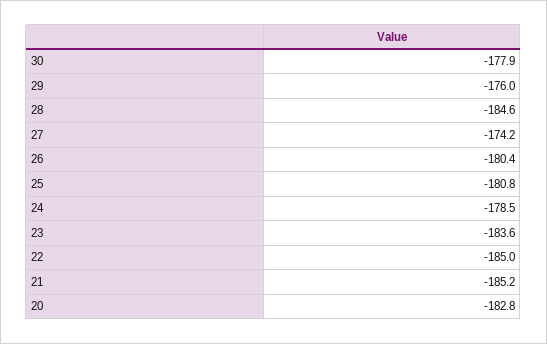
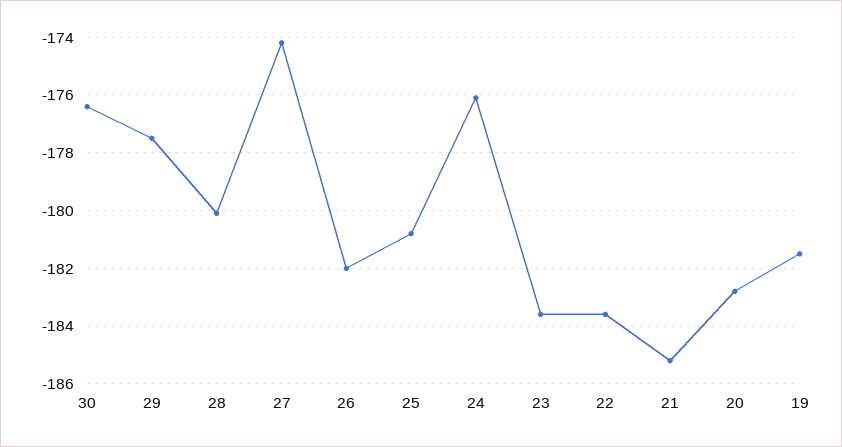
  {
-   "30": -177.9,
+   "30": -176.5,
-   "29": -176,
+   "29": -177.5,
-   "28": -184.6,
+   "28": -180,
    "27": -174.2,
-   "26": -180.4,
+   "26": -182,
    "25": -180.8,
-   "24": -178.5,
+   "24": -176,
    "23": -183.6,
-   "22": -185,
+   "22": -183.5,
    "21": -185.2,
-   "20": -182.8
+   "20": -182.8,
+   "19": -181.5
  }

